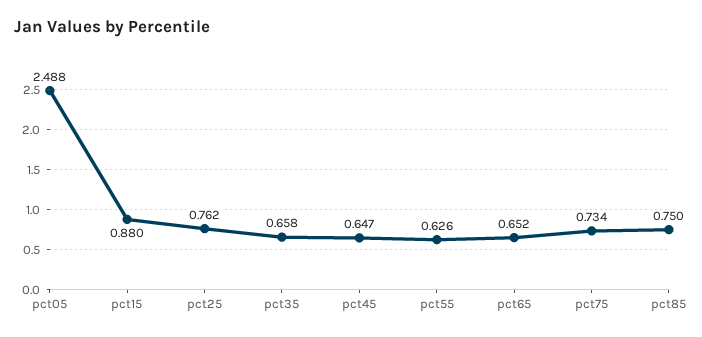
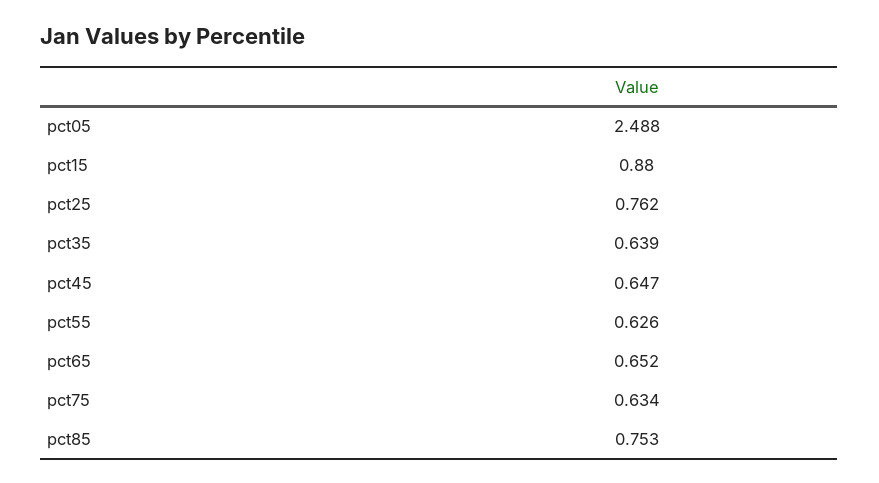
  {
    "pct05": 2.488,
    "pct15": 0.88,
    "pct25": 0.762,
-   "pct35": 0.658,
+   "pct35": 0.639,
    "pct45": 0.647,
    "pct55": 0.626,
    "pct65": 0.652,
-   "pct75": 0.734,
+   "pct75": 0.634,
-   "pct85": 0.75
+   "pct85": 0.753
  }

